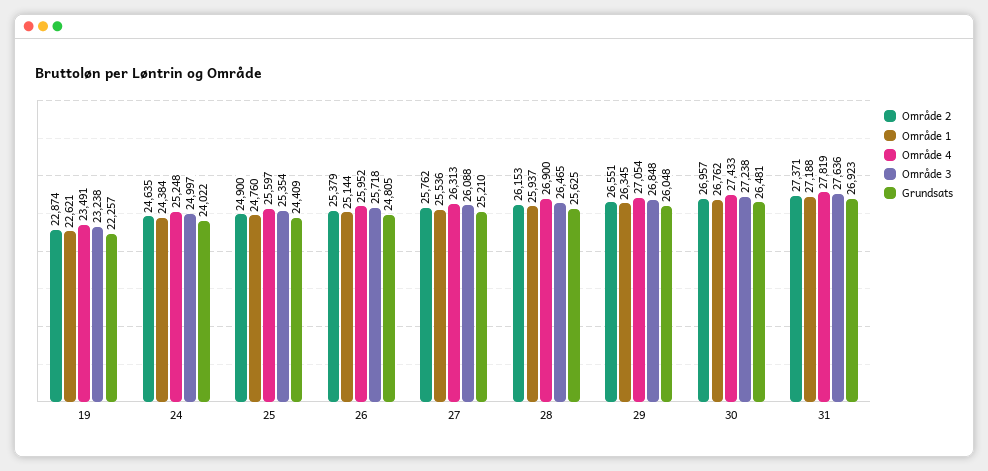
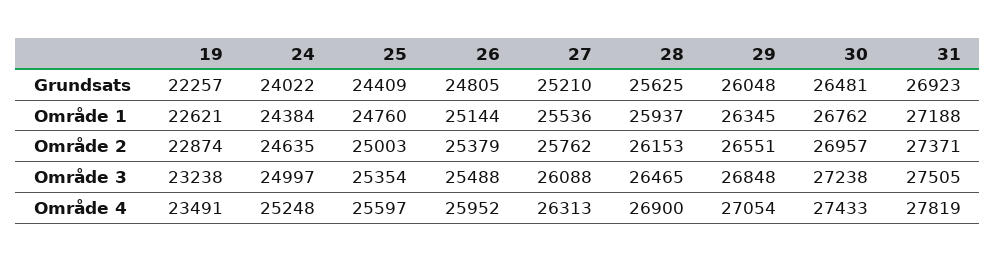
  {
    "Område 2": {
      "19": 22874,
      "24": 24635,
-     "25": 24900,
+     "25": 25003,
      "26": 25379,
      "27": 25762,
      "28": 26153,
      "29": 26551,
      "30": 26957,
      "31": 27371
    },
    "Område 1": {
      "19": 22621,
      "24": 24384,
      "25": 24760,
      "26": 25144,
      "27": 25536,
      "28": 25937,
      "29": 26345,
      "30": 26762,
      "31": 27188
    },
    "Område 4": {
      "19": 23491,
      "24": 25248,
      "25": 25597,
      "26": 25952,
      "27": 26313,
      "28": 26900,
      "29": 27054,
      "30": 27433,
      "31": 27819
    },
    "Område 3": {
      "19": 23238,
      "24": 24997,
      "25": 25354,
-     "26": 25718,
+     "26": 25488,
      "27": 26088,
      "28": 26465,
      "29": 26848,
      "30": 27238,
-     "31": 27636
+     "31": 27505
    },
    "Grundsats": {
      "19": 22257,
      "24": 24022,
      "25": 24409,
      "26": 24805,
      "27": 25210,
      "28": 25625,
      "29": 26048,
      "30": 26481,
      "31": 26923
    }
  }

